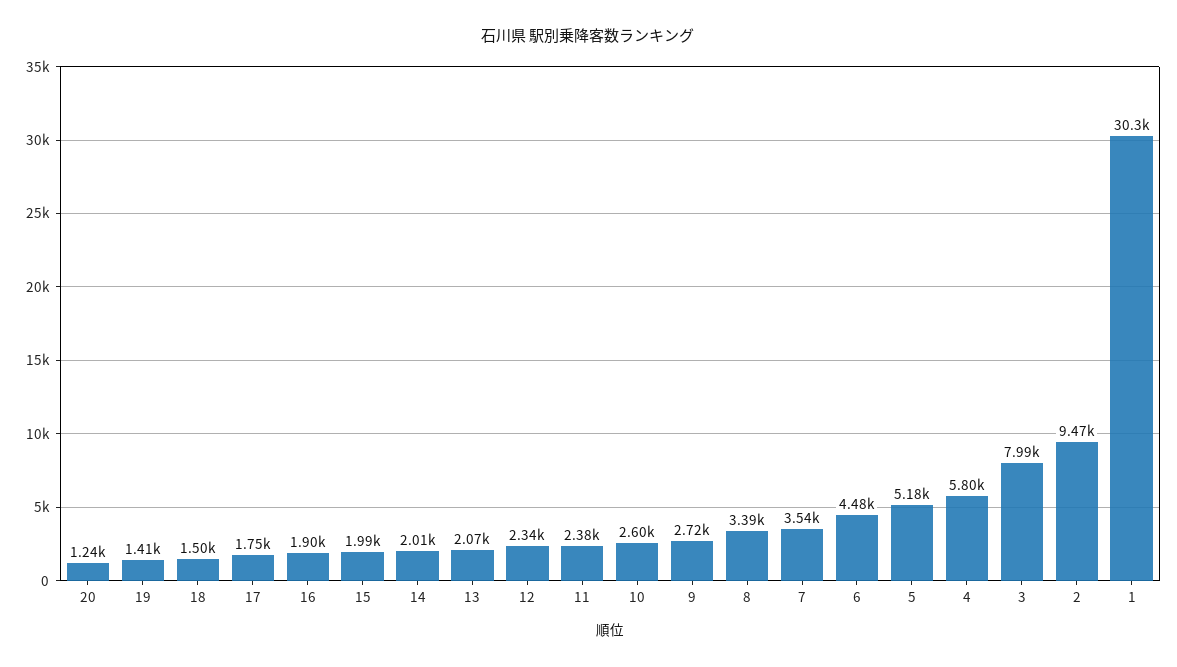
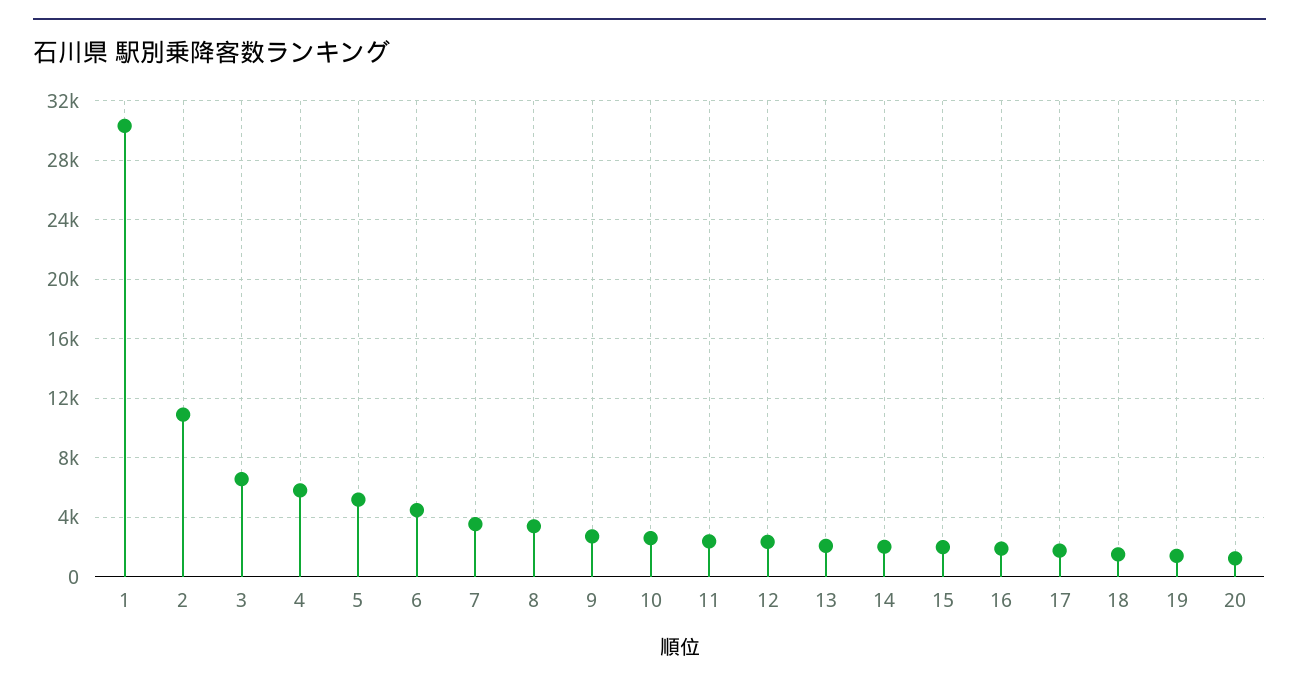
  {
    "20": 1240,
    "19": 1410,
    "18": 1500,
    "17": 1750,
    "16": 1900,
    "15": 1990,
    "14": 2010,
    "13": 2070,
    "12": 2340,
    "11": 2380,
    "10": 2600,
    "9": 2720,
    "8": 3390,
    "7": 3540,
    "6": 4480,
    "5": 5180,
    "4": 5800,
-   "3": 7990,
+   "3": 6500,
-   "2": 9470,
+   "2": 11000,
    "1": 30300
  }

